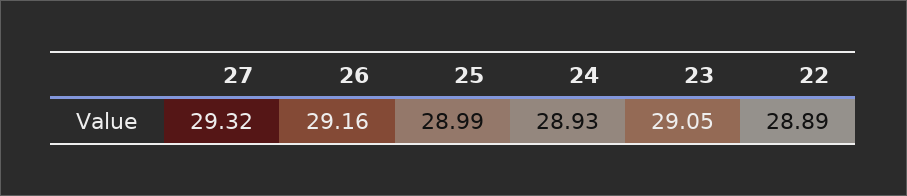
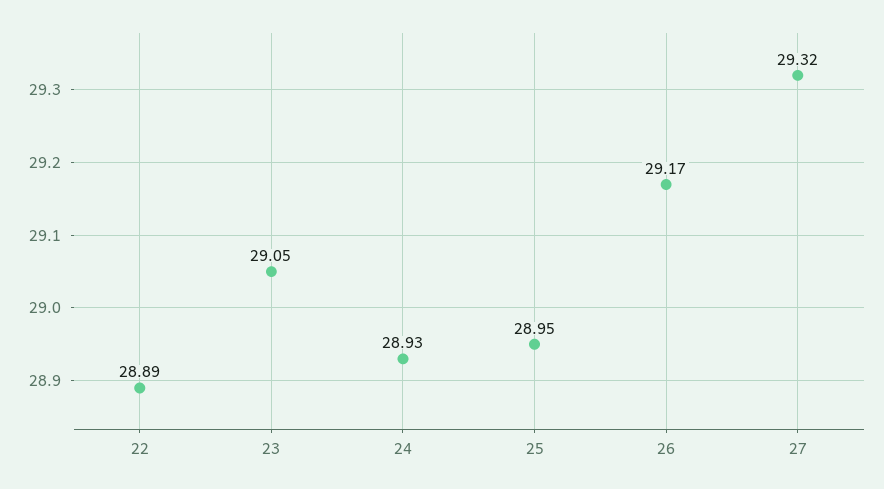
  {
    "27": 29.32,
-   "26": 29.16,
+   "26": 29.17,
-   "25": 28.99,
+   "25": 28.95,
    "24": 28.93,
    "23": 29.05,
    "22": 28.89
  }

